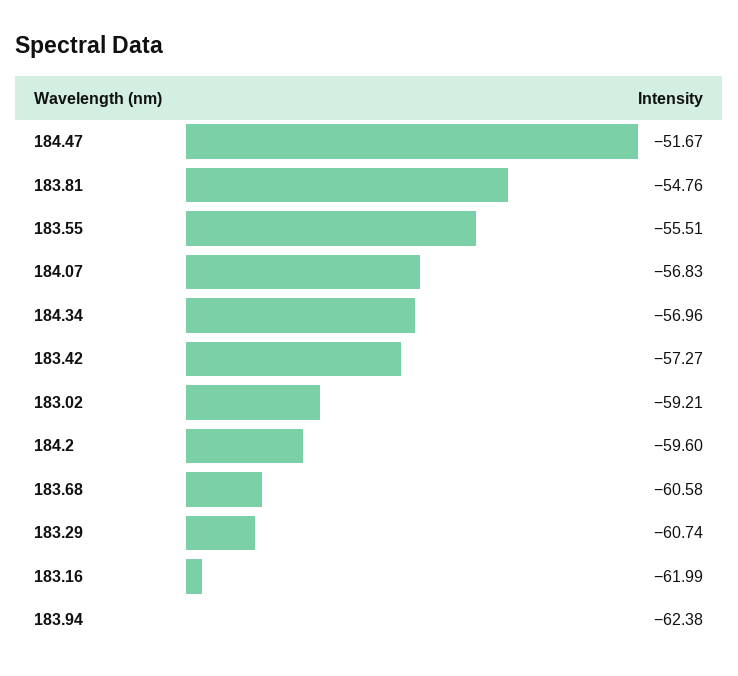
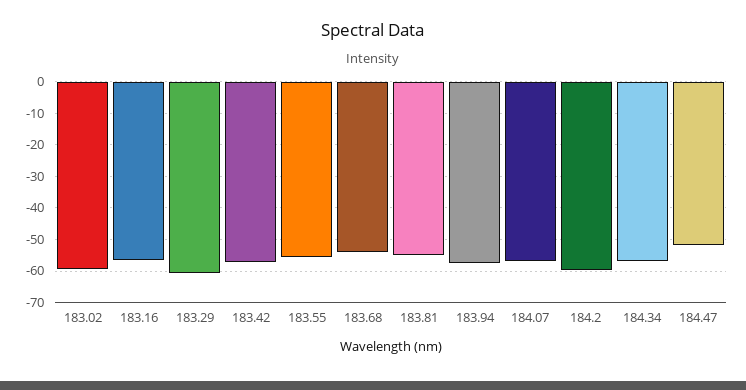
  {
    "184.47": -51.67,
    "183.81": -54.76,
    "183.55": -55.51,
    "184.07": -56.83,
    "184.34": -56.96,
    "183.42": -57.27,
    "183.02": -59.21,
    "184.2": -59.6,
-   "183.68": -60.58,
+   "183.68": -54,
    "183.29": -60.74,
-   "183.16": -61.99,
+   "183.16": -56,
-   "183.94": -62.38
+   "183.94": -58
  }

